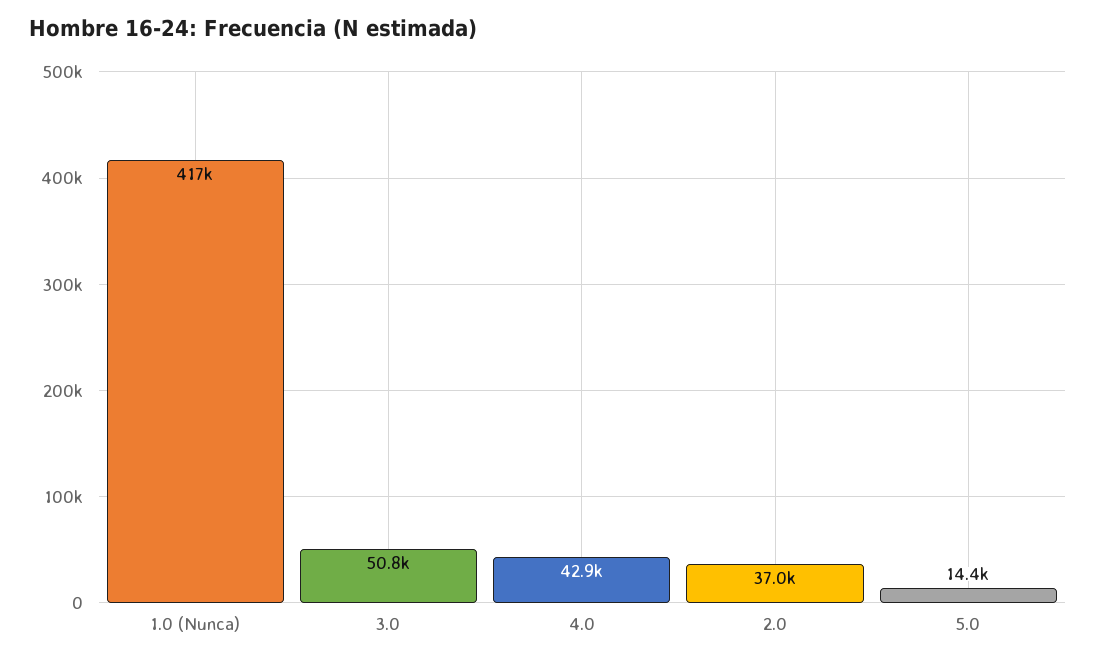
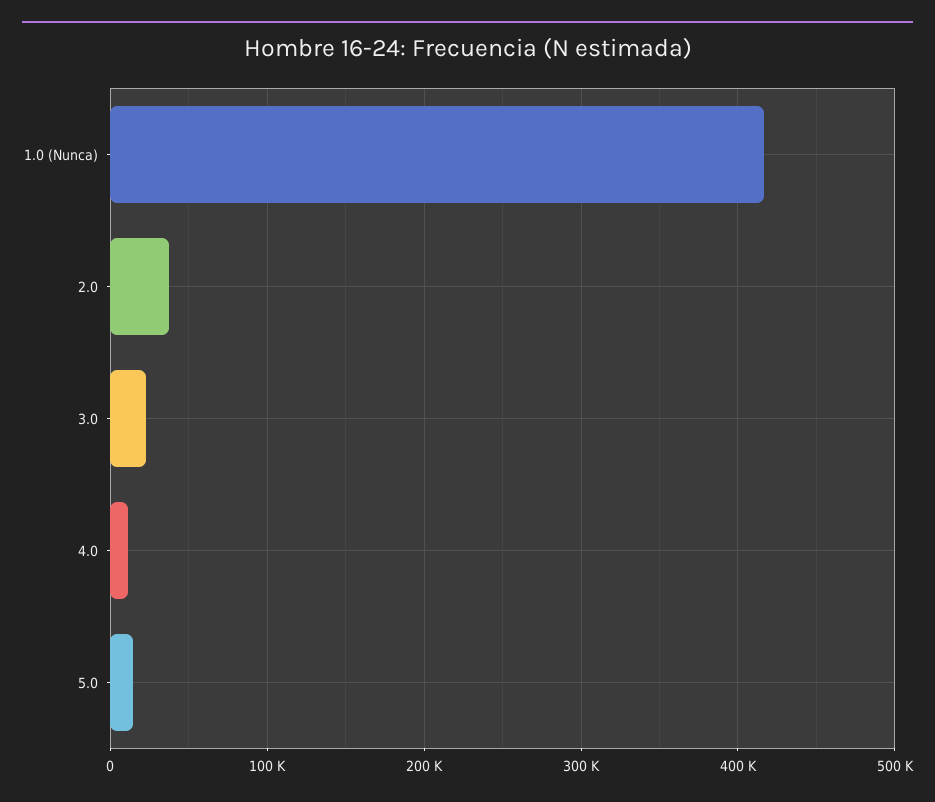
  {
    "1.0 (Nunca)": 417000,
-   "3.0": 50800,
+   "3.0": 20000,
-   "4.0": 42900,
+   "4.0": 10000,
    "2.0": 37000,
    "5.0": 14400
  }

